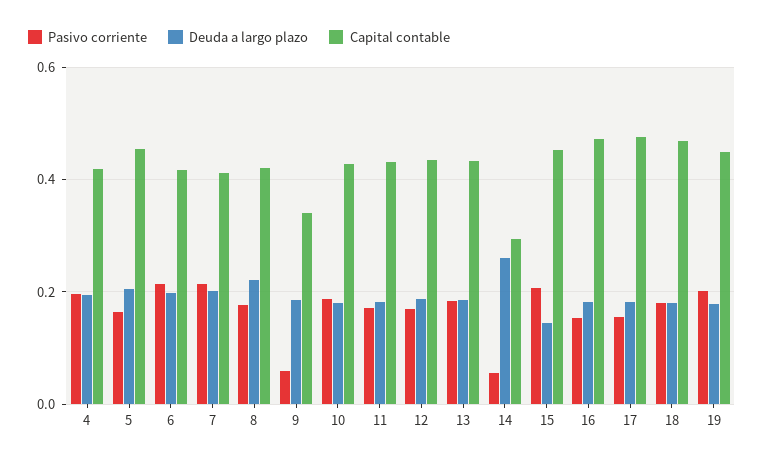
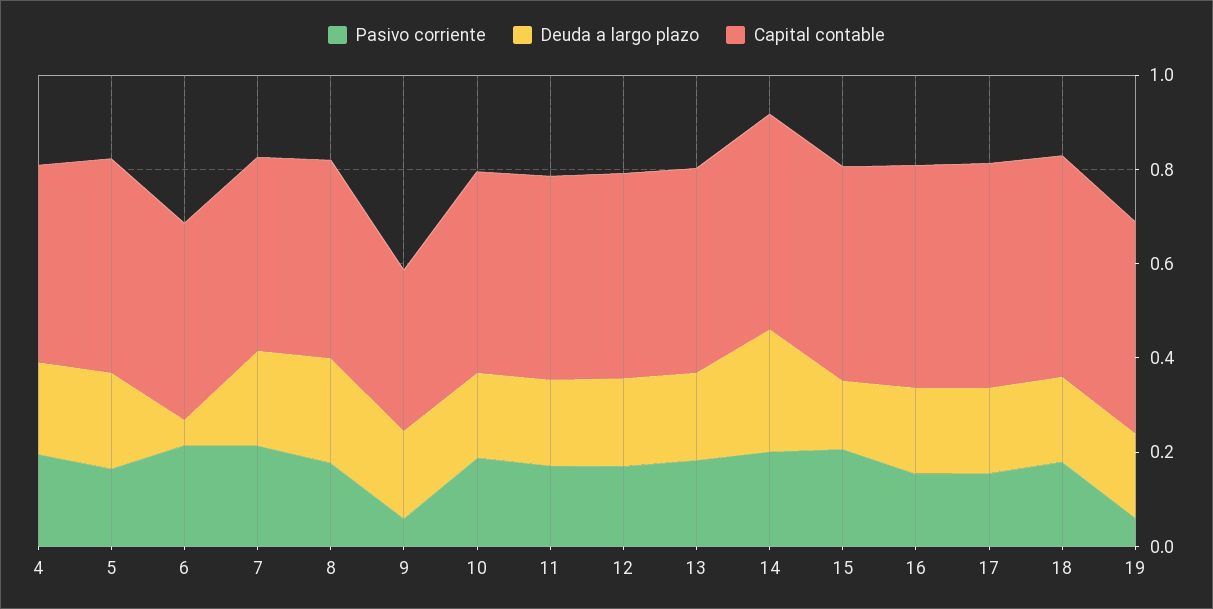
  {
    "Pasivo corriente": {
      "4": 0.2,
      "5": 0.16,
      "6": 0.22,
      "7": 0.22,
      "8": 0.18,
      "9": 0.06,
      "10": 0.18,
      "11": 0.18,
      "12": 0.16,
      "13": 0.18,
-     "14": 0.06,
+     "14": 0.2,
      "15": 0.2,
      "16": 0.16,
      "17": 0.16,
      "18": 0.18,
-     "19": 0.2
+     "19": 0.05
    },
    "Deuda a largo plazo": {
      "4": 0.2,
      "5": 0.2,
-     "6": 0.2,
+     "6": 0.05,
      "7": 0.2,
      "8": 0.22,
      "9": 0.18,
      "10": 0.18,
      "11": 0.18,
      "12": 0.18,
      "13": 0.18,
      "14": 0.26,
      "15": 0.14,
      "16": 0.18,
      "17": 0.18,
      "18": 0.18,
      "19": 0.18
    },
    "Capital contable": {
      "4": 0.42,
      "5": 0.46,
      "6": 0.42,
      "7": 0.42,
      "8": 0.42,
      "9": 0.34,
      "10": 0.42,
      "11": 0.44,
      "12": 0.44,
      "13": 0.44,
-     "14": 0.3,
+     "14": 0.45,
      "15": 0.46,
      "16": 0.48,
      "17": 0.48,
      "18": 0.46,
      "19": 0.44
    }
  }

